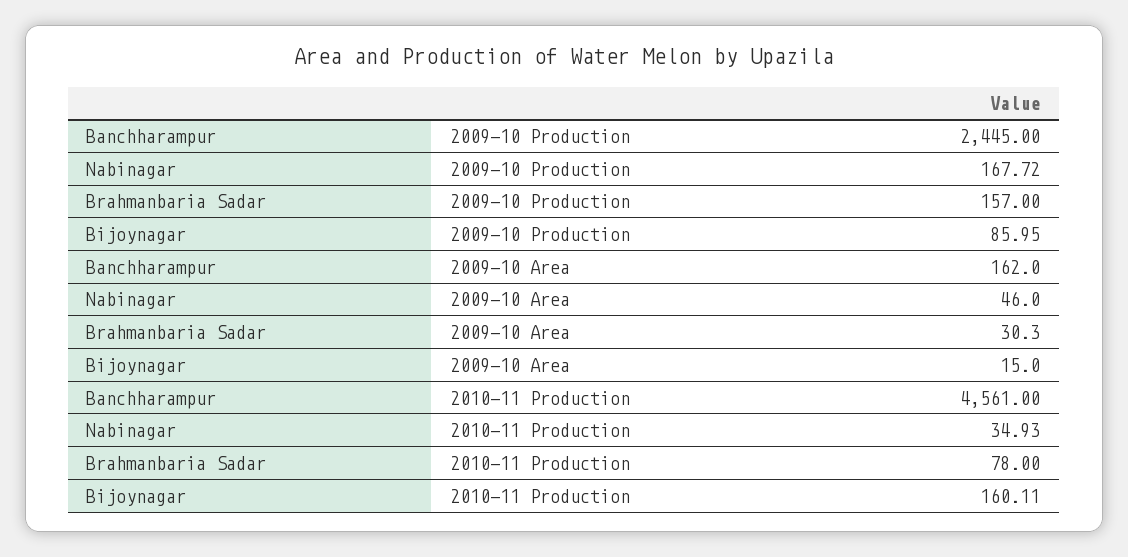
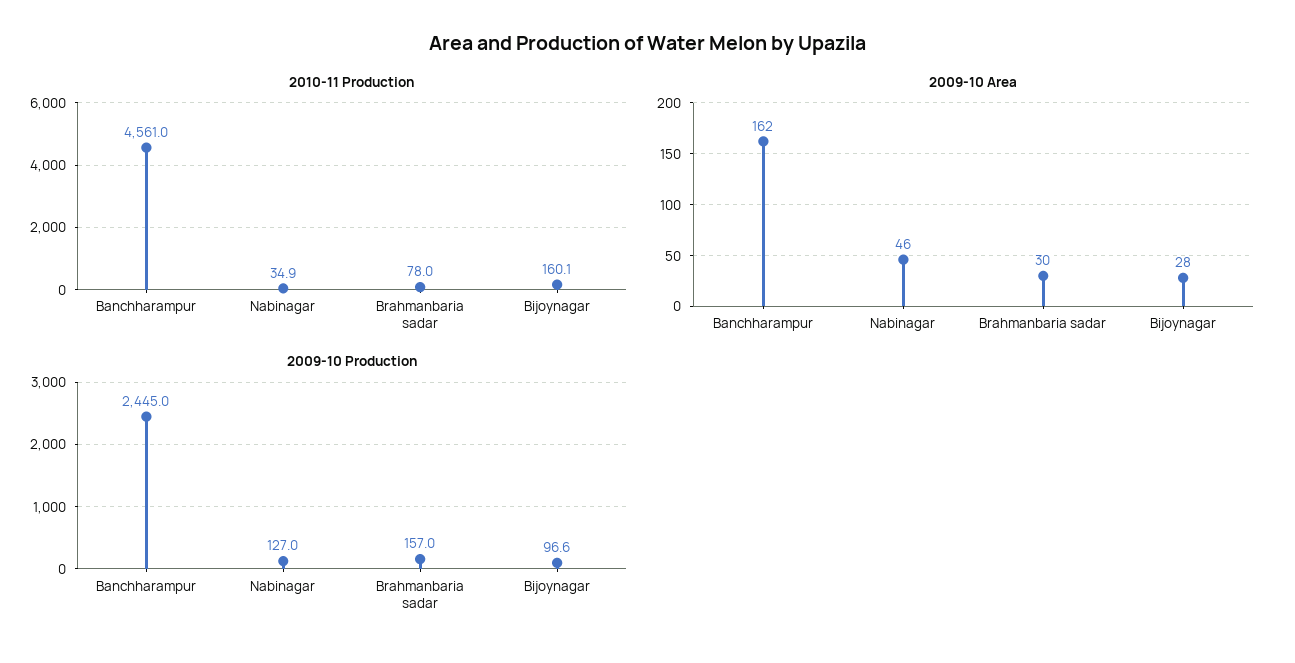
  {
    "2009-10 Production": {
      "Banchharampur": 2445,
-     "Nabinagar": 167.72,
+     "Nabinagar": 127,
      "Brahmanbaria Sadar": 157,
-     "Bijoynagar": 85.95
+     "Bijoynagar": 96.6
    },
    "2009-10 Area": {
      "Banchharampur": 162,
      "Nabinagar": 46,
      "Brahmanbaria Sadar": 30.3,
-     "Bijoynagar": 15
+     "Bijoynagar": 28
    },
    "2010-11 Production": {
      "Banchharampur": 4561,
      "Nabinagar": 34.93,
      "Brahmanbaria Sadar": 78,
      "Bijoynagar": 160.11
    }
  }

